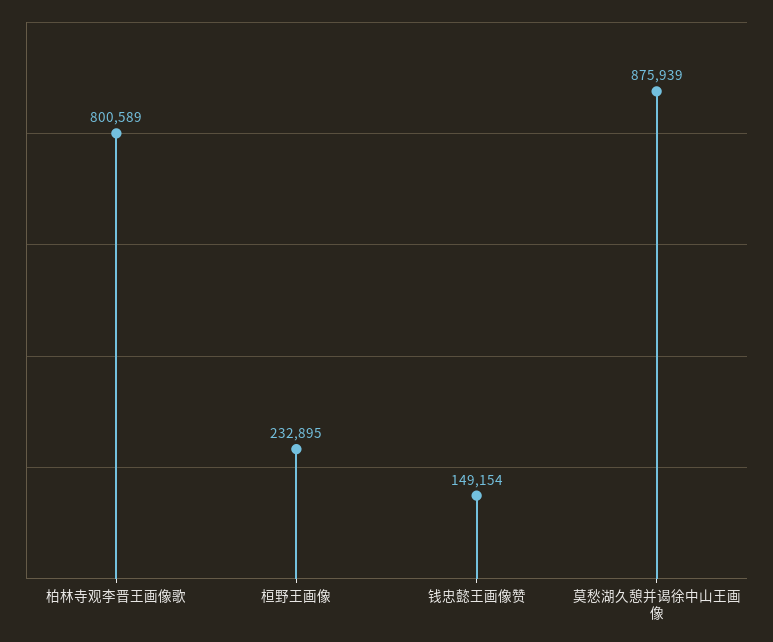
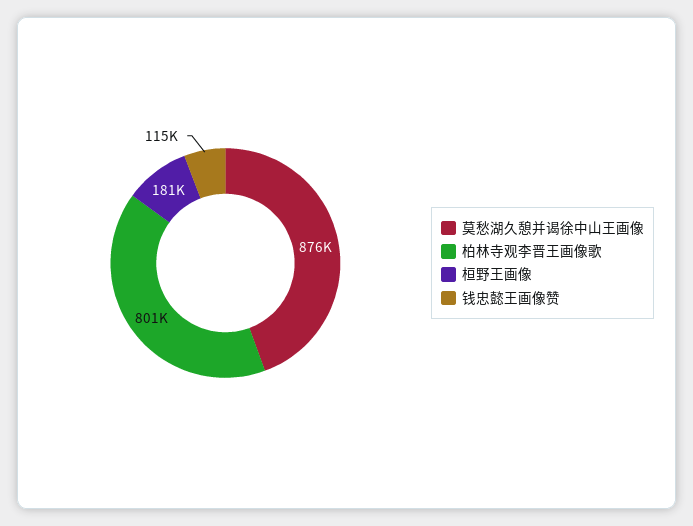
  {
    "柏林寺观李晋王画像歌": 800589,
-   "桓野王画像": 232895,
+   "桓野王画像": 181000,
-   "钱忠懿王画像赞": 149154,
+   "钱忠懿王画像赞": 115000,
    "莫愁湖久憩并谒徐中山王画像": 875939
  }

